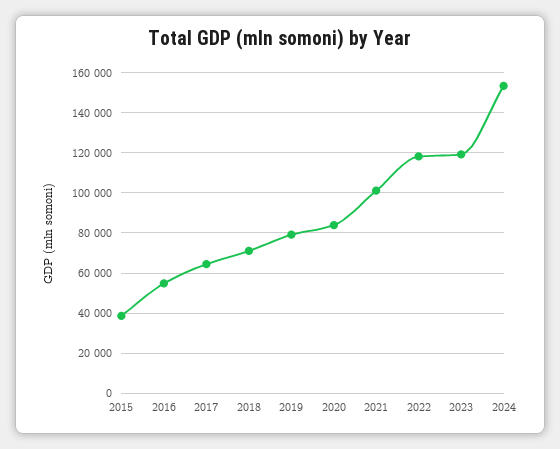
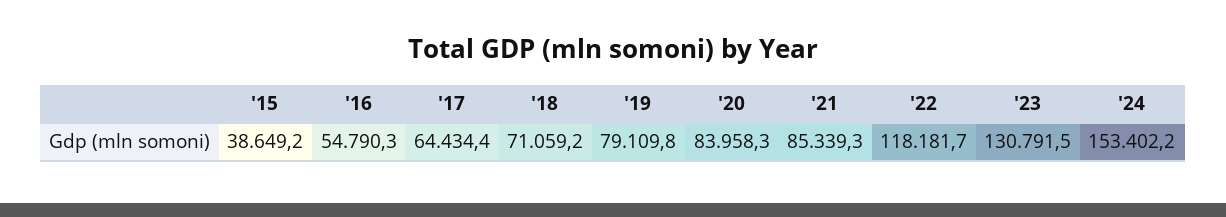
  {
    "2015": 38649.2,
    "2016": 54790.3,
    "2017": 64434.4,
    "2018": 71059.2,
    "2019": 79109.8,
    "2020": 83958.3,
-   "2021": 100000,
+   "2021": 85339.3,
    "2022": 118181.7,
-   "2023": 120000,
+   "2023": 130791.5,
    "2024": 153402.2
  }

